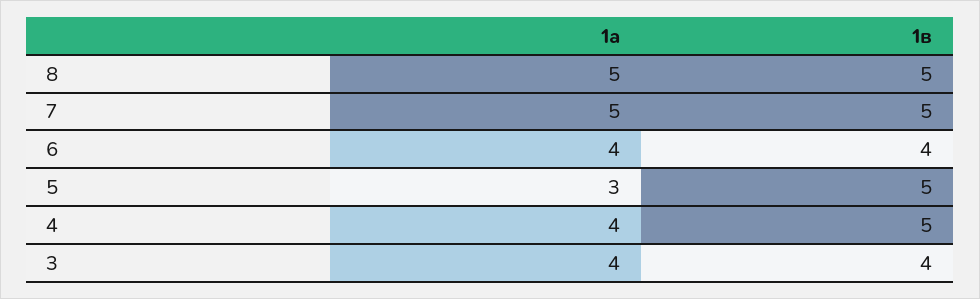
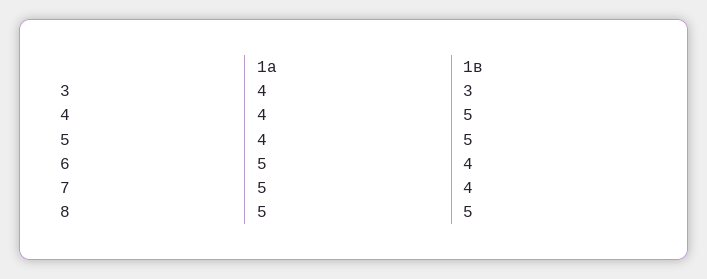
  {
    "1а": {
      "8": 5,
      "7": 5,
-     "6": 4,
+     "6": 5,
-     "5": 3,
+     "5": 4,
      "4": 4,
      "3": 4
    },
    "1в": {
      "8": 5,
-     "7": 5,
+     "7": 4,
      "6": 4,
      "5": 5,
      "4": 5,
-     "3": 4
+     "3": 3
    }
  }

